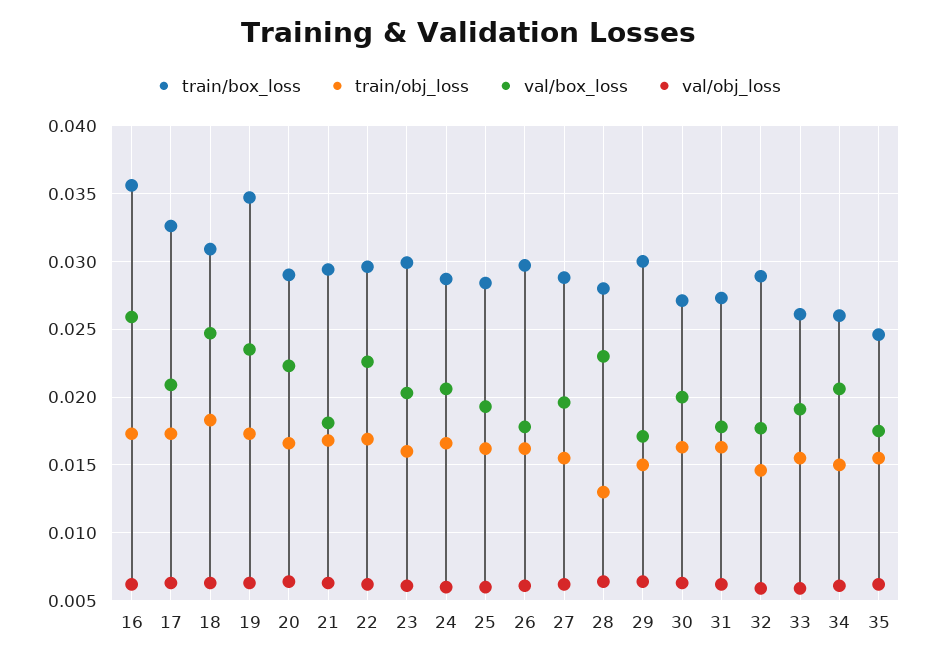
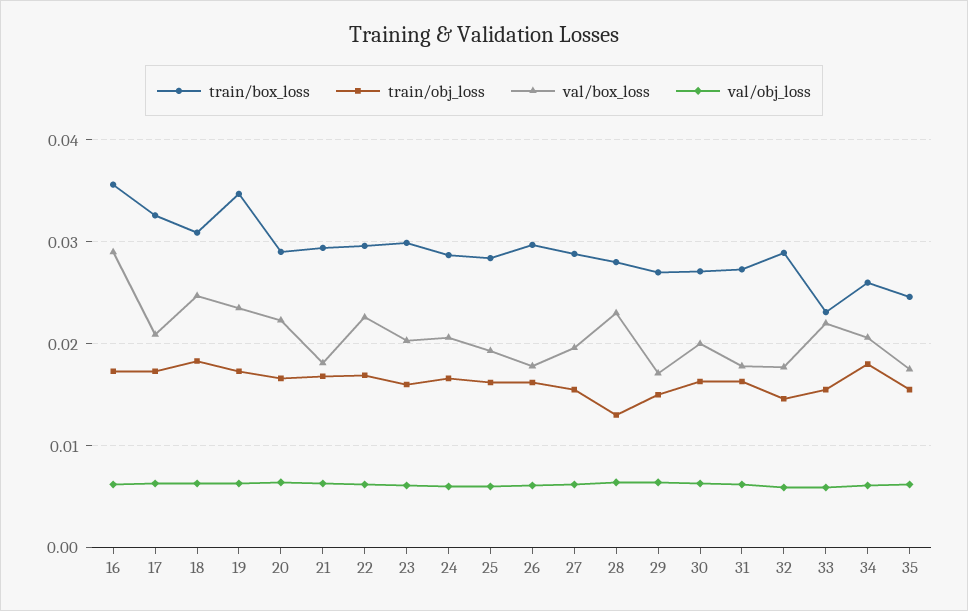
  {
    "train/box_loss": {
      "16": 0.0355,
      "17": 0.0325,
      "18": 0.031,
      "19": 0.0345,
      "20": 0.029,
      "21": 0.0295,
      "22": 0.0295,
      "23": 0.03,
      "24": 0.0285,
      "25": 0.0285,
      "26": 0.0295,
      "27": 0.029,
      "28": 0.028,
-     "29": 0.03,
+     "29": 0.027,
      "30": 0.027,
      "31": 0.0275,
      "32": 0.029,
-     "33": 0.026,
+     "33": 0.023,
      "34": 0.026,
      "35": 0.0245
    },
    "train/obj_loss": {
      "16": 0.0175,
      "17": 0.0175,
      "18": 0.0185,
      "19": 0.0175,
      "20": 0.0165,
      "21": 0.017,
      "22": 0.017,
      "23": 0.016,
      "24": 0.0165,
      "25": 0.016,
      "26": 0.016,
      "27": 0.0155,
      "28": 0.013,
      "29": 0.015,
      "30": 0.0165,
      "31": 0.0165,
      "32": 0.0145,
      "33": 0.0155,
-     "34": 0.015,
+     "34": 0.018,
      "35": 0.0155
    },
    "val/box_loss": {
-     "16": 0.026,
+     "16": 0.029,
      "17": 0.021,
      "18": 0.0245,
      "19": 0.0235,
      "20": 0.0225,
      "21": 0.018,
      "22": 0.0225,
      "23": 0.0205,
      "24": 0.0205,
      "25": 0.0195,
      "26": 0.018,
      "27": 0.0195,
      "28": 0.023,
      "29": 0.017,
      "30": 0.02,
      "31": 0.018,
      "32": 0.0175,
-     "33": 0.019,
+     "33": 0.022,
      "34": 0.0205,
      "35": 0.0175
    },
    "val/obj_loss": {
      "16": 0.006,
      "17": 0.0065,
      "18": 0.0065,
      "19": 0.0065,
      "20": 0.0065,
      "21": 0.0065,
      "22": 0.006,
      "23": 0.006,
      "24": 0.006,
      "25": 0.006,
      "26": 0.006,
      "27": 0.006,
      "28": 0.0065,
      "29": 0.0065,
      "30": 0.0065,
      "31": 0.006,
      "32": 0.006,
      "33": 0.006,
      "34": 0.006,
      "35": 0.006
    }
  }

